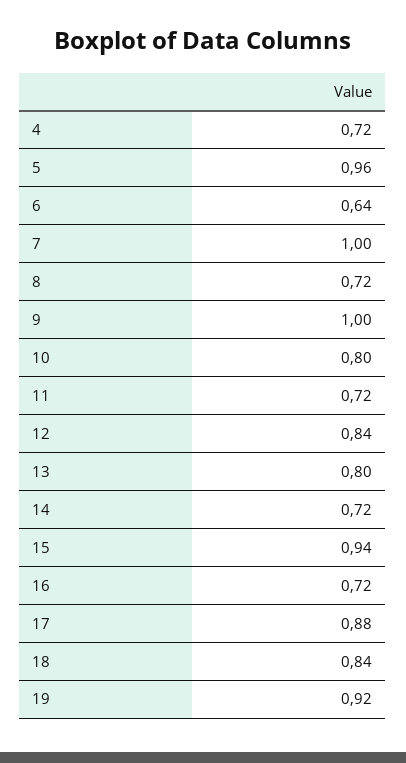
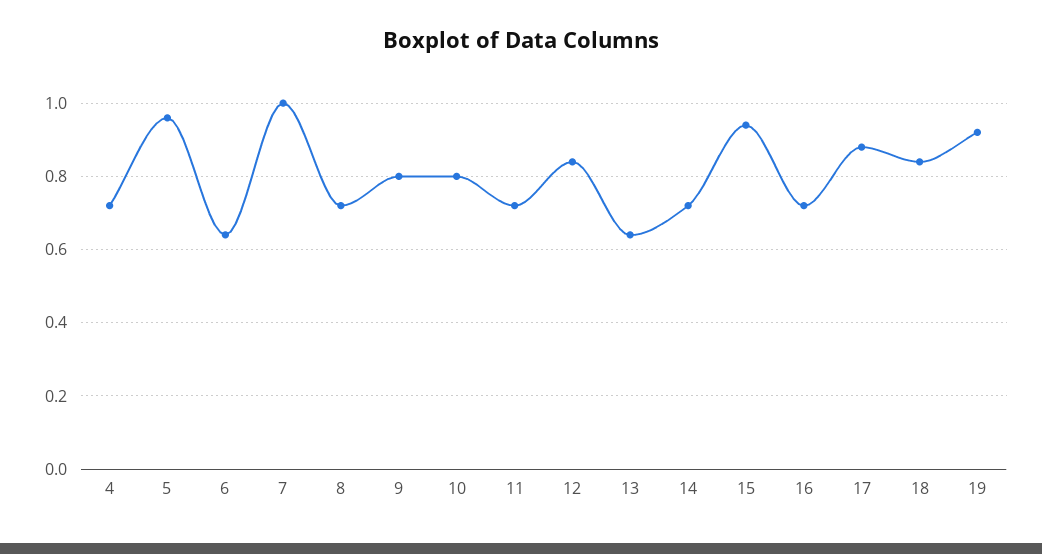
  {
    "4": 0.72,
    "5": 0.96,
    "6": 0.64,
    "7": 1,
    "8": 0.72,
-   "9": 1,
+   "9": 0.8,
    "10": 0.8,
    "11": 0.72,
    "12": 0.84,
-   "13": 0.8,
+   "13": 0.65,
    "14": 0.72,
    "15": 0.94,
    "16": 0.72,
    "17": 0.88,
    "18": 0.84,
    "19": 0.92
  }

